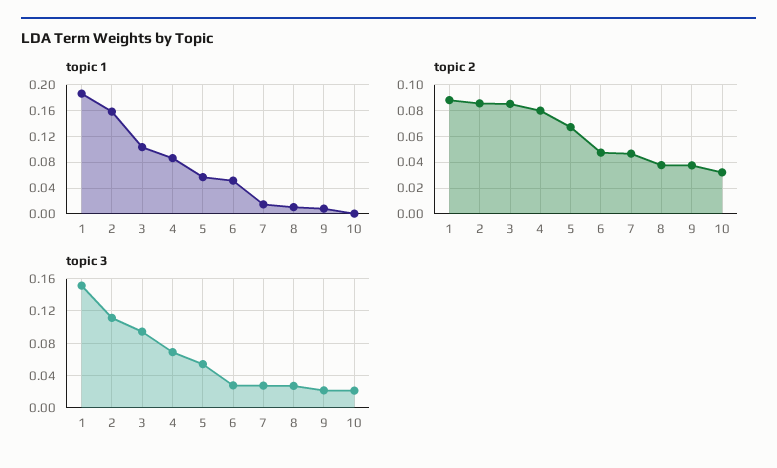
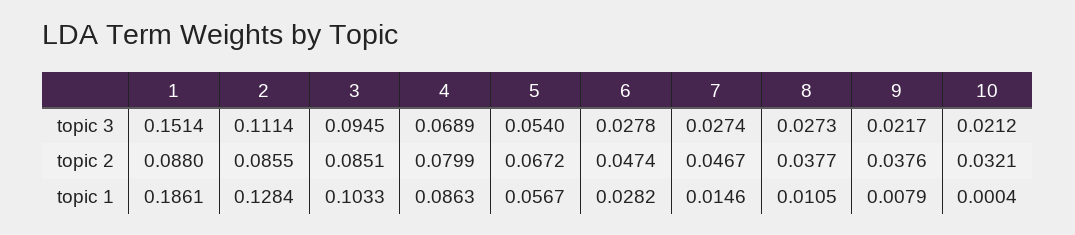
  {
    "topic 1": {
      "1": 0.1861,
-     "2": 0.16,
+     "2": 0.1284,
      "3": 0.1033,
      "4": 0.0863,
      "5": 0.0567,
-     "6": 0.05,
+     "6": 0.0282,
      "7": 0.0146,
      "8": 0.0105,
      "9": 0.0079,
      "10": 0.0004
    },
    "topic 2": {
      "1": 0.088,
      "2": 0.0855,
      "3": 0.0851,
      "4": 0.0799,
      "5": 0.0672,
      "6": 0.0474,
      "7": 0.0467,
      "8": 0.0377,
      "9": 0.0376,
      "10": 0.0321
    },
    "topic 3": {
      "1": 0.1514,
      "2": 0.1114,
      "3": 0.0945,
      "4": 0.0689,
      "5": 0.054,
      "6": 0.0278,
      "7": 0.0274,
      "8": 0.0273,
      "9": 0.0217,
      "10": 0.0212
    }
  }

